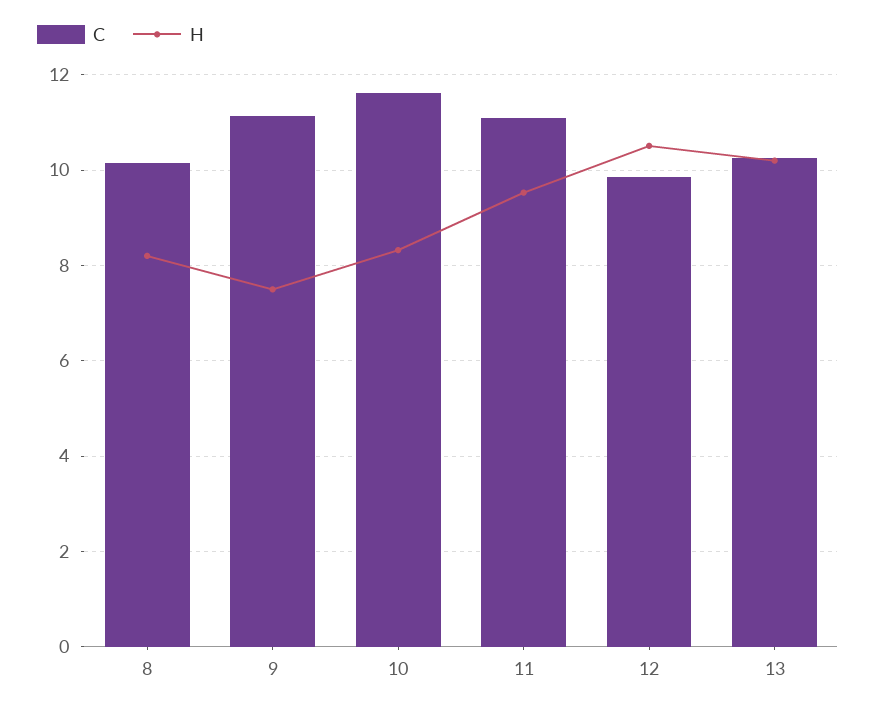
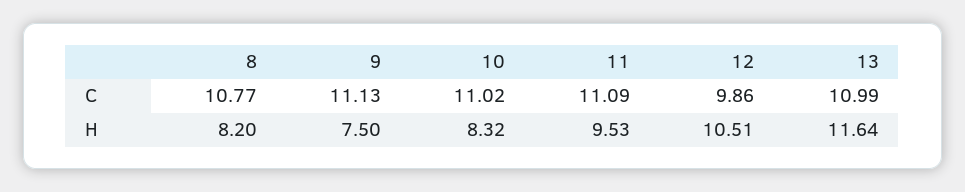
  {
    "C": {
-     "8": 10.2,
+     "8": 10.77,
      "9": 11.13,
-     "10": 11.6,
+     "10": 11.02,
      "11": 11.09,
      "12": 9.86,
-     "13": 10.2
+     "13": 10.99
    },
    "H": {
      "8": 8.2,
      "9": 7.5,
      "10": 8.32,
      "11": 9.53,
      "12": 10.51,
-     "13": 10.2
+     "13": 11.64
    }
  }

